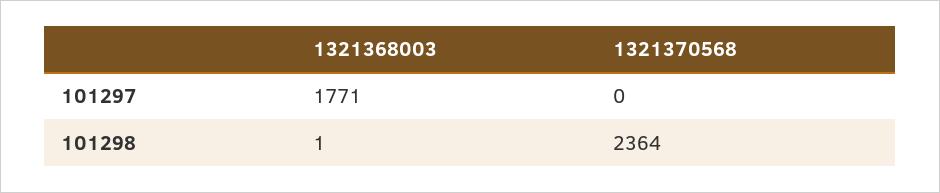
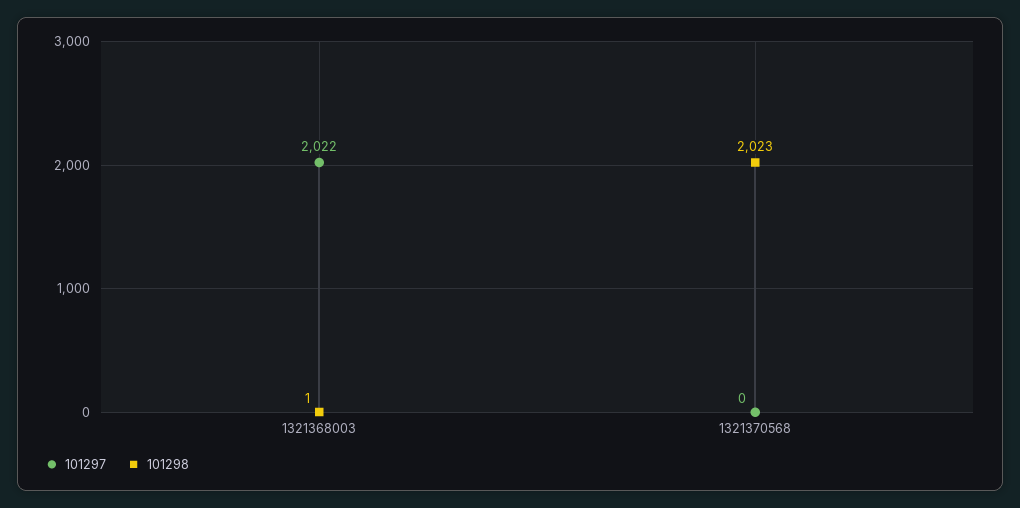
  {
    "101297": {
-     "1321368003": 1771,
+     "1321368003": 2022,
      "1321370568": 0
    },
    "101298": {
      "1321368003": 1,
-     "1321370568": 2364
+     "1321370568": 2023
    }
  }

